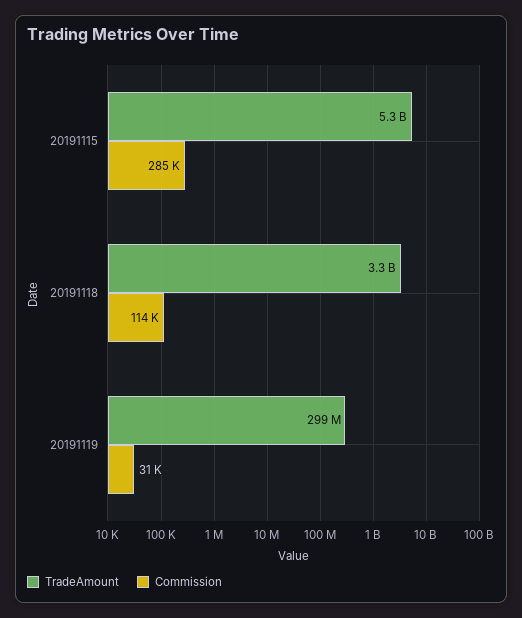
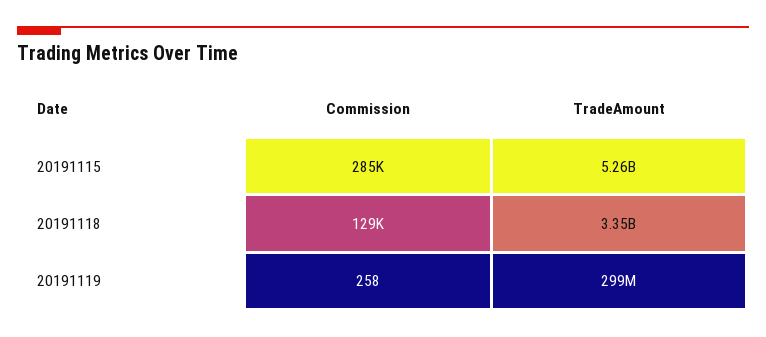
  {
    "TradeAmount": {
      "20191115": 5260000000,
      "20191118": 3350000000,
      "20191119": 299000000
    },
    "Commission": {
      "20191115": 285000,
-     "20191118": 114000,
+     "20191118": 129000,
-     "20191119": 31000
+     "20191119": 258
    }
  }

